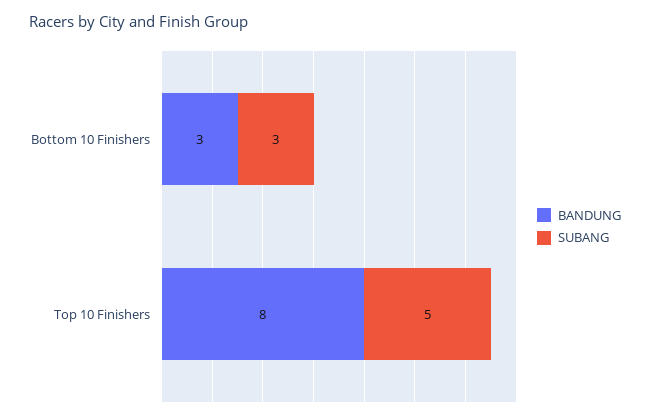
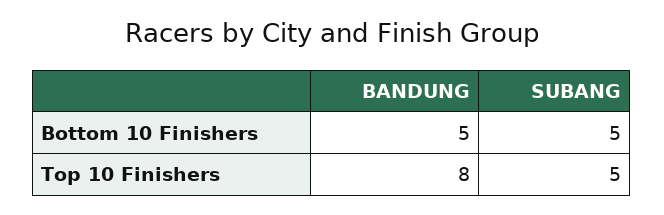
  {
    "BANDUNG": {
-     "Bottom 10 Finishers": 3,
+     "Bottom 10 Finishers": 5,
      "Top 10 Finishers": 8
    },
    "SUBANG": {
-     "Bottom 10 Finishers": 3,
+     "Bottom 10 Finishers": 5,
      "Top 10 Finishers": 5
    }
  }

